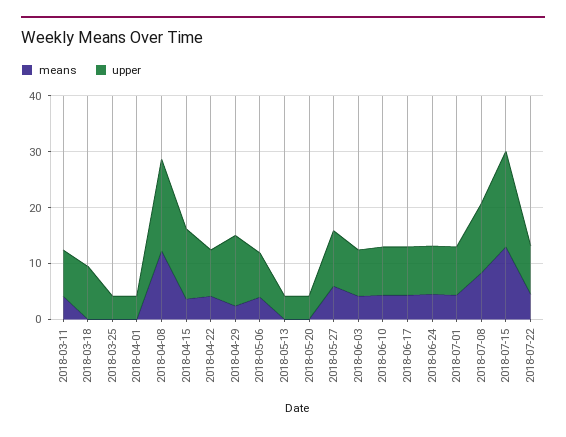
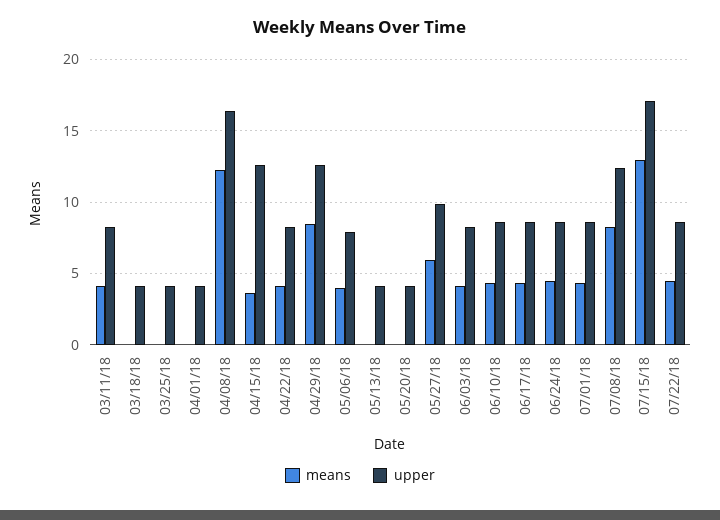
  {
    "means": {
      "2018-03-11": 4,
      "2018-03-18": 0,
      "2018-03-25": 0,
      "2018-04-01": 0,
      "2018-04-08": 12,
      "2018-04-15": 3.5,
      "2018-04-22": 4,
-     "2018-04-29": 2,
+     "2018-04-29": 8.5,
      "2018-05-06": 4,
      "2018-05-13": 0,
      "2018-05-20": 0,
      "2018-05-27": 6,
      "2018-06-03": 4,
      "2018-06-10": 4.5,
      "2018-06-17": 4.5,
      "2018-06-24": 4.5,
      "2018-07-01": 4.5,
      "2018-07-08": 8.5,
      "2018-07-15": 13,
      "2018-07-22": 4.5
    },
    "upper": {
      "2018-03-11": 8.5,
-     "2018-03-18": 10,
+     "2018-03-18": 4,
      "2018-03-25": 4,
      "2018-04-01": 4,
      "2018-04-08": 16.5,
      "2018-04-15": 12.5,
      "2018-04-22": 8.5,
      "2018-04-29": 12.5,
      "2018-05-06": 8,
      "2018-05-13": 4,
      "2018-05-20": 4,
      "2018-05-27": 10,
      "2018-06-03": 8.5,
      "2018-06-10": 8.5,
      "2018-06-17": 8.5,
      "2018-06-24": 8.5,
      "2018-07-01": 8.5,
      "2018-07-08": 12.5,
      "2018-07-15": 17,
      "2018-07-22": 8.5
    }
  }

